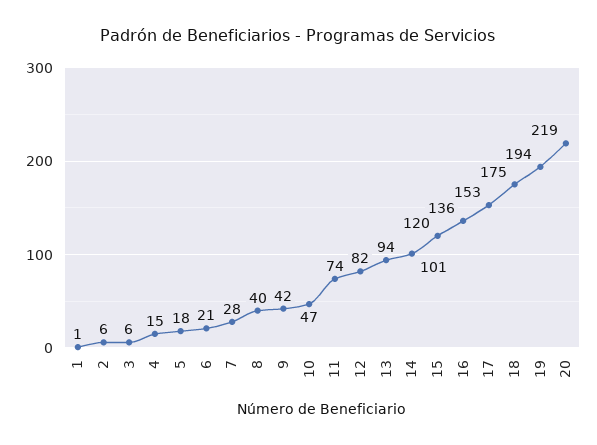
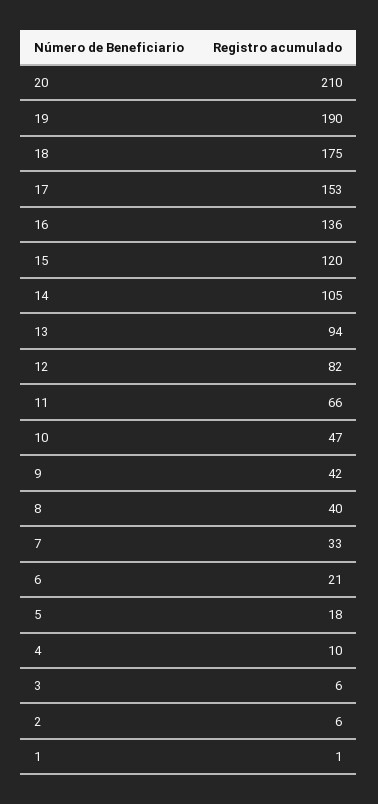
  {
    "1": 1,
    "2": 6,
    "3": 6,
-   "4": 15,
+   "4": 10,
    "5": 18,
    "6": 21,
-   "7": 28,
+   "7": 33,
    "8": 40,
    "9": 42,
    "10": 47,
-   "11": 74,
+   "11": 66,
    "12": 82,
    "13": 94,
-   "14": 101,
+   "14": 105,
    "15": 120,
    "16": 136,
    "17": 153,
    "18": 175,
-   "19": 194,
+   "19": 190,
-   "20": 219
+   "20": 210
  }

